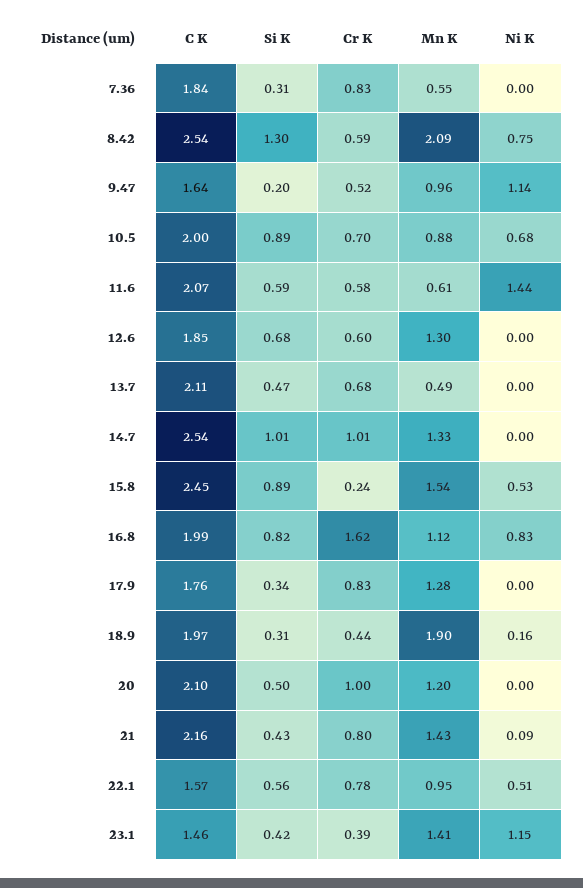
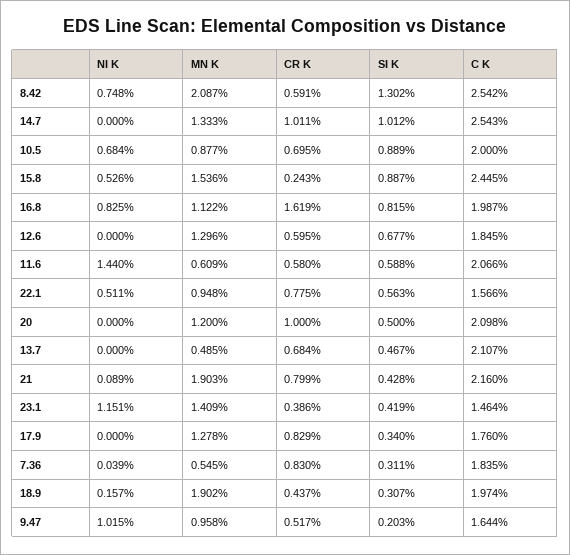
  {
    "C K": {
      "7.36": 1.835,
      "8.42": 2.542,
      "9.47": 1.644,
      "10.5": 2,
      "11.6": 2.066,
      "12.6": 1.845,
      "13.7": 2.107,
      "14.7": 2.543,
      "15.8": 2.445,
      "16.8": 1.987,
      "17.9": 1.76,
      "18.9": 1.974,
      "20": 2.098,
      "21": 2.16,
      "22.1": 1.566,
      "23.1": 1.464
    },
    "Si K": {
      "7.36": 0.311,
      "8.42": 1.302,
      "9.47": 0.203,
      "10.5": 0.889,
      "11.6": 0.588,
      "12.6": 0.677,
      "13.7": 0.467,
      "14.7": 1.012,
      "15.8": 0.887,
      "16.8": 0.815,
      "17.9": 0.34,
      "18.9": 0.307,
      "20": 0.5,
      "21": 0.428,
      "22.1": 0.563,
      "23.1": 0.419
    },
    "Cr K": {
      "7.36": 0.83,
      "8.42": 0.591,
      "9.47": 0.517,
      "10.5": 0.695,
      "11.6": 0.58,
      "12.6": 0.595,
      "13.7": 0.684,
      "14.7": 1.011,
      "15.8": 0.243,
      "16.8": 1.619,
      "17.9": 0.829,
      "18.9": 0.437,
      "20": 1,
      "21": 0.799,
      "22.1": 0.775,
      "23.1": 0.386
    },
    "Mn K": {
      "7.36": 0.545,
      "8.42": 2.087,
      "9.47": 0.958,
      "10.5": 0.877,
      "11.6": 0.609,
      "12.6": 1.296,
      "13.7": 0.485,
      "14.7": 1.333,
      "15.8": 1.536,
      "16.8": 1.122,
      "17.9": 1.278,
      "18.9": 1.902,
      "20": 1.2,
-     "21": 1.43,
+     "21": 1.903,
      "22.1": 0.948,
      "23.1": 1.409
    },
    "Ni K": {
-     "7.36": 0,
+     "7.36": 0.039,
      "8.42": 0.748,
-     "9.47": 1.14,
+     "9.47": 1.015,
      "10.5": 0.684,
      "11.6": 1.44,
      "12.6": 0,
      "13.7": 0,
      "14.7": 0,
      "15.8": 0.526,
      "16.8": 0.825,
      "17.9": 0,
      "18.9": 0.157,
      "20": 0,
      "21": 0.089,
      "22.1": 0.511,
      "23.1": 1.151
    }
  }

